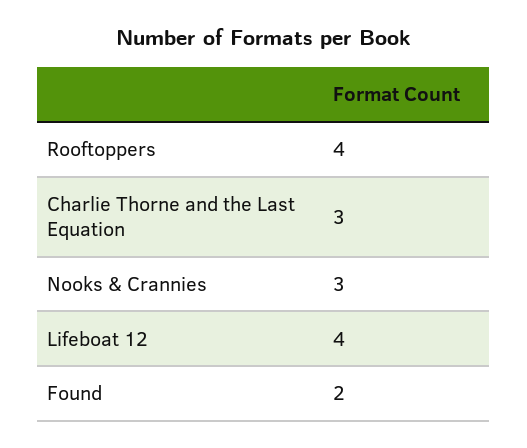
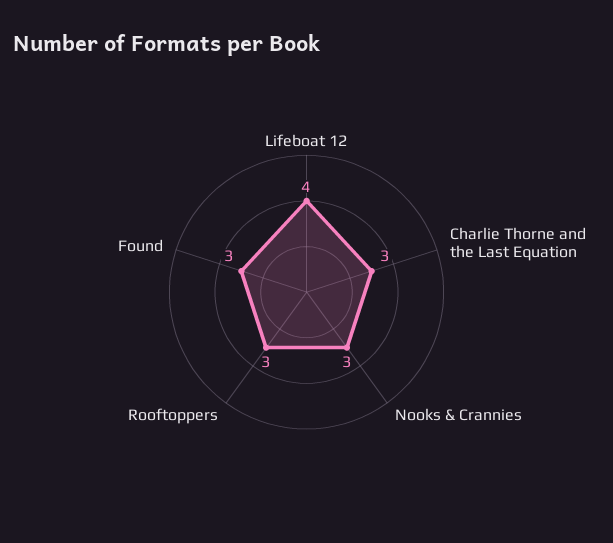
  {
-   "Rooftoppers": 4,
+   "Rooftoppers": 3,
    "Charlie Thorne and the Last Equation": 3,
    "Nooks & Crannies": 3,
    "Lifeboat 12": 4,
-   "Found": 2
+   "Found": 3
  }

